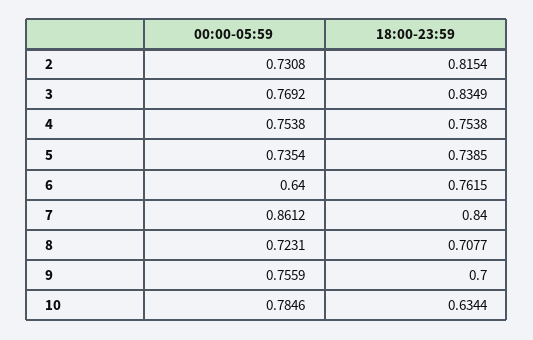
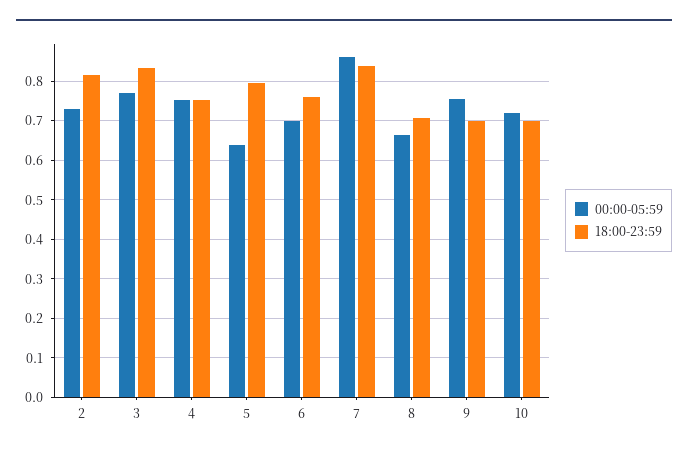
  {
    "00:00-05:59": {
      "2": 0.7308,
      "3": 0.7692,
      "4": 0.7538,
-     "5": 0.7354,
+     "5": 0.64,
-     "6": 0.64,
+     "6": 0.7,
      "7": 0.8612,
-     "8": 0.7231,
+     "8": 0.66,
      "9": 0.7559,
-     "10": 0.7846
+     "10": 0.72
    },
    "18:00-23:59": {
      "2": 0.8154,
      "3": 0.8349,
      "4": 0.7538,
-     "5": 0.7385,
+     "5": 0.8,
      "6": 0.7615,
      "7": 0.84,
      "8": 0.7077,
      "9": 0.7,
-     "10": 0.6344
+     "10": 0.7
    }
  }

